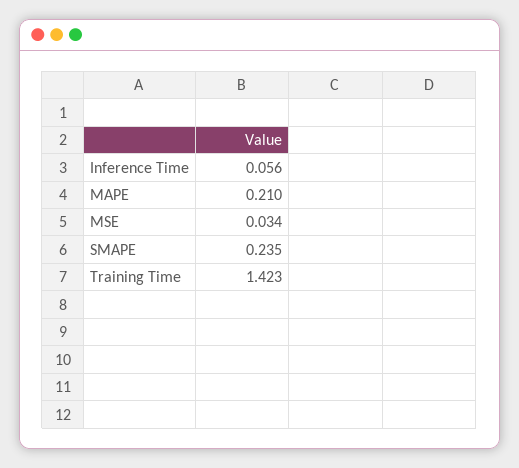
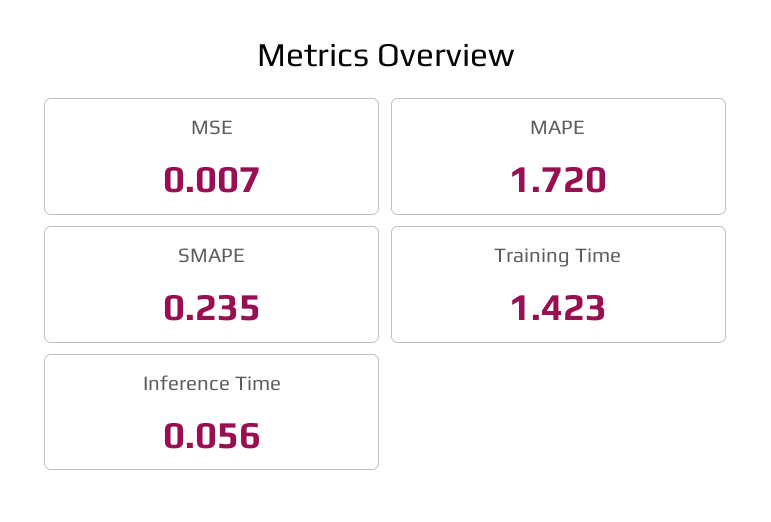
  {
    "Inference Time": 0.056,
-   "MAPE": 0.21,
+   "MAPE": 1.72,
-   "MSE": 0.034,
+   "MSE": 0.007,
    "SMAPE": 0.235,
    "Training Time": 1.423
  }

